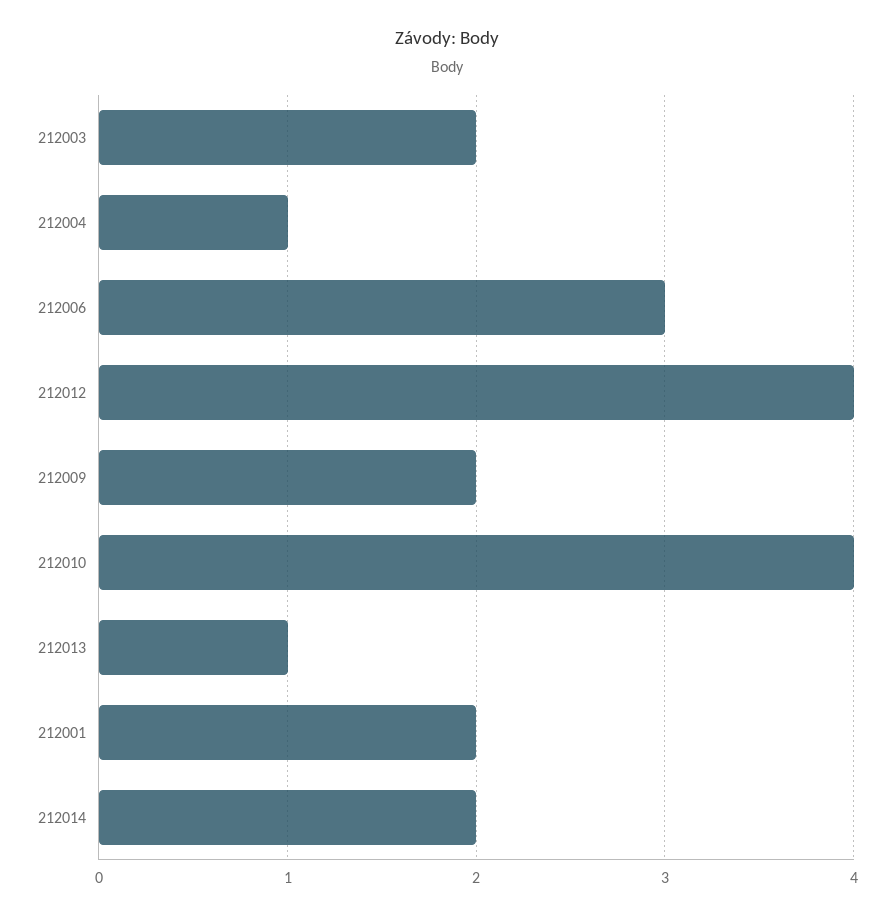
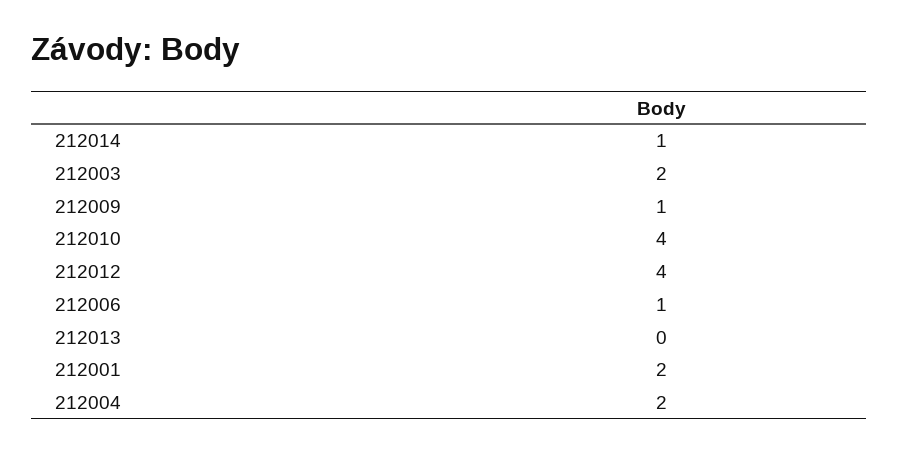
  {
    "212003": 2,
-   "212004": 1,
+   "212004": 2,
-   "212006": 3,
+   "212006": 1,
    "212012": 4,
-   "212009": 2,
+   "212009": 1,
    "212010": 4,
-   "212013": 1,
+   "212013": 0,
    "212001": 2,
-   "212014": 2
+   "212014": 1
  }

